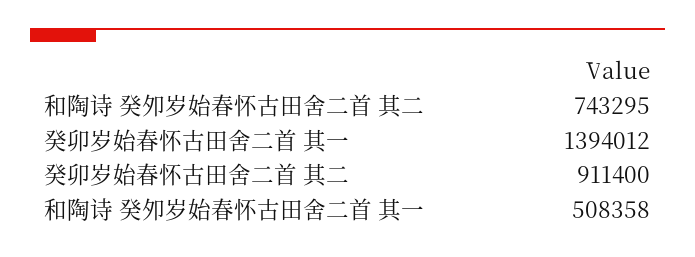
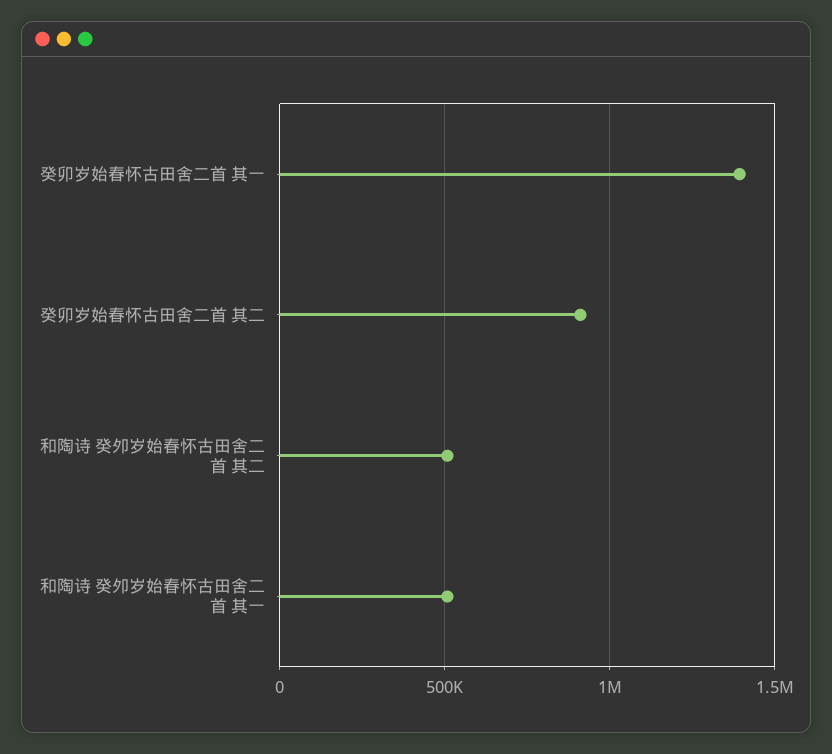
  {
-   "和陶诗 癸夘岁始春怀古田舍二首 其二": 743295,
+   "和陶诗 癸夘岁始春怀古田舍二首 其二": 500000,
    "癸卯岁始春怀古田舍二首 其一": 1394012,
    "癸卯岁始春怀古田舍二首 其二": 911400,
    "和陶诗 癸夘岁始春怀古田舍二首 其一": 508358
  }

